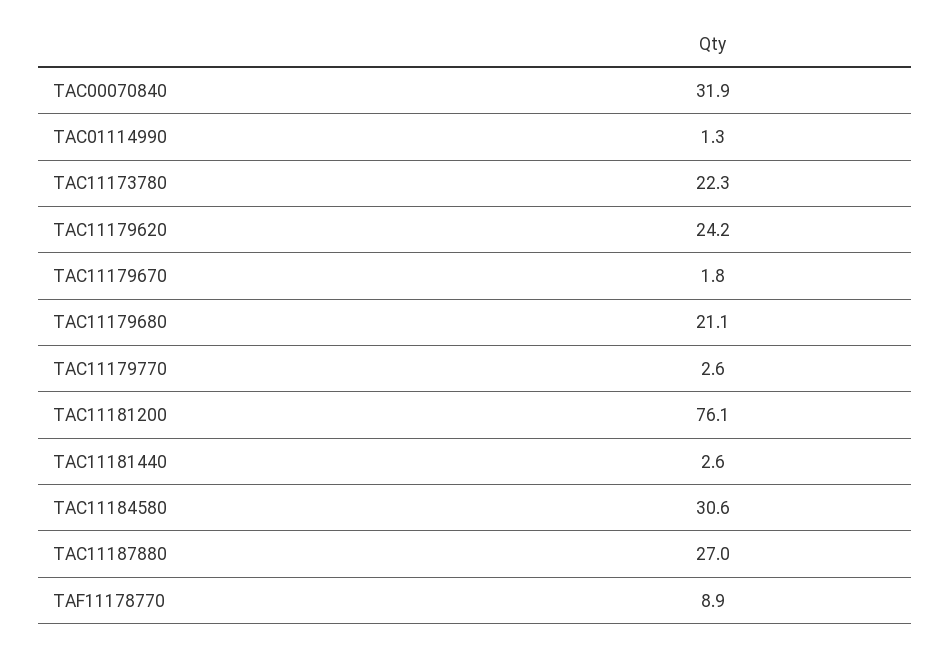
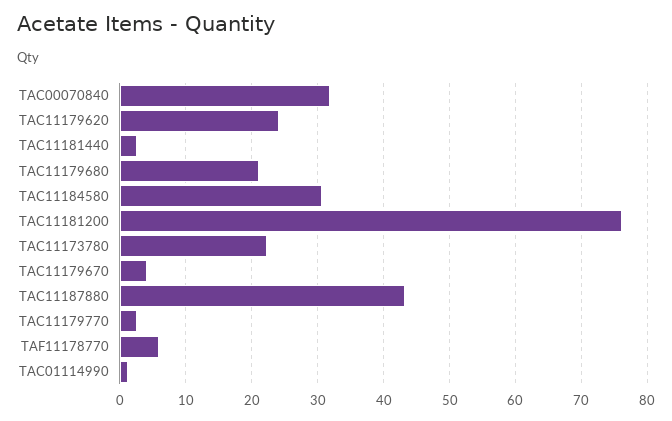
  {
    "TAC00070840": 31.9,
    "TAC01114990": 1.3,
    "TAC11173780": 22.3,
    "TAC11179620": 24.2,
-   "TAC11179670": 1.8,
+   "TAC11179670": 4,
    "TAC11179680": 21.1,
    "TAC11179770": 2.6,
    "TAC11181200": 76.1,
    "TAC11181440": 2.6,
    "TAC11184580": 30.6,
-   "TAC11187880": 27,
+   "TAC11187880": 43,
-   "TAF11178770": 8.9
+   "TAF11178770": 6
  }

